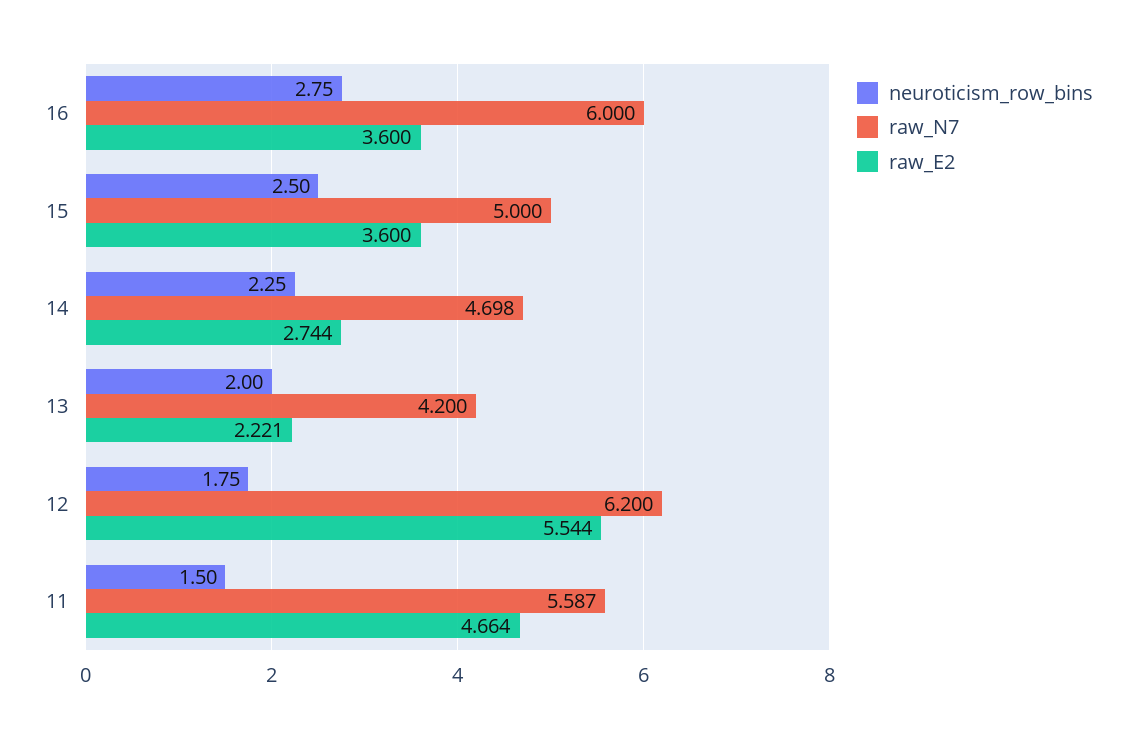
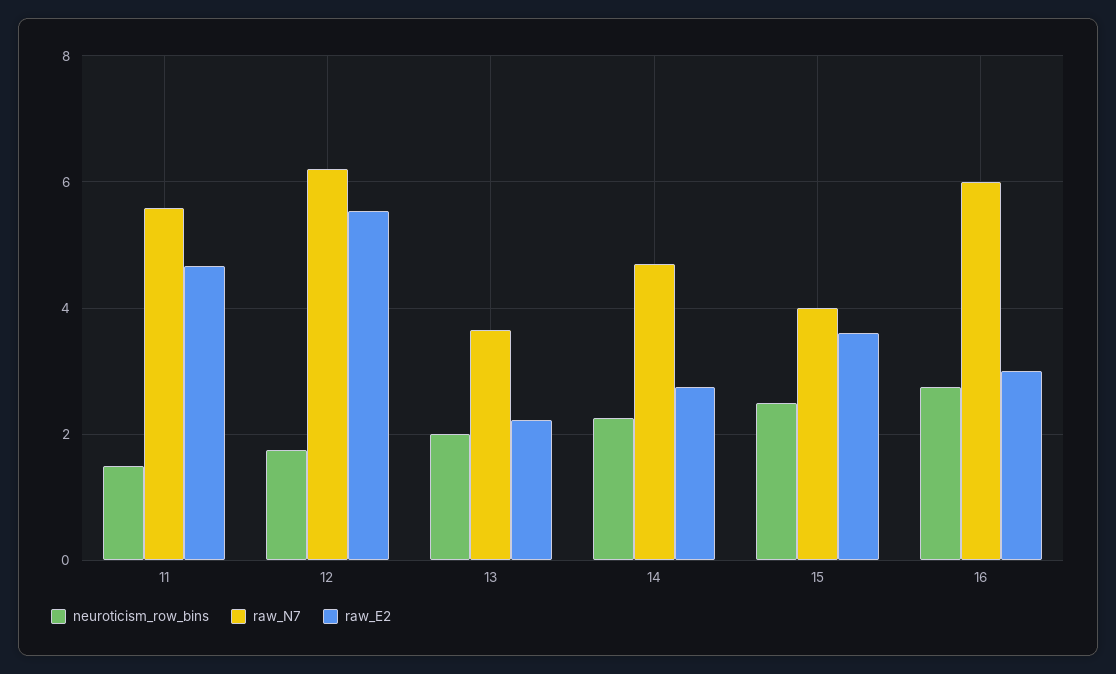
  {
    "neuroticism_row_bins": {
      "16": 2.75,
      "15": 2.5,
      "14": 2.25,
      "13": 2,
      "12": 1.75,
      "11": 1.5
    },
    "raw_N7": {
      "16": 6,
-     "15": 5,
+     "15": 4,
      "14": 4.698,
-     "13": 4.2,
+     "13": 3.6,
      "12": 6.2,
      "11": 5.587
    },
    "raw_E2": {
-     "16": 3.6,
+     "16": 3,
      "15": 3.6,
      "14": 2.744,
      "13": 2.221,
      "12": 5.544,
      "11": 4.664
    }
  }

